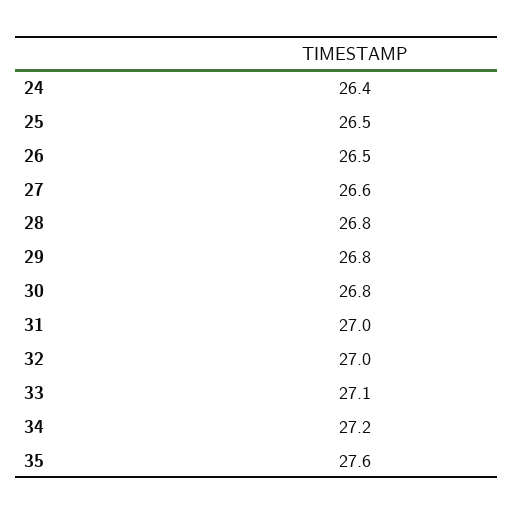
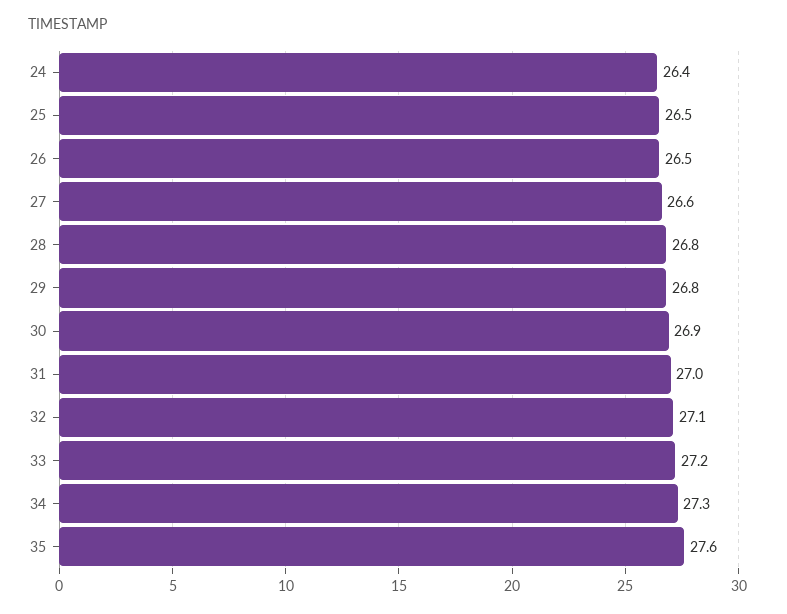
  {
    "24": 26.4,
    "25": 26.5,
    "26": 26.5,
    "27": 26.6,
    "28": 26.8,
    "29": 26.8,
-   "30": 26.8,
+   "30": 26.9,
    "31": 27,
-   "32": 27,
+   "32": 27.1,
-   "33": 27.1,
+   "33": 27.2,
-   "34": 27.2,
+   "34": 27.3,
    "35": 27.6
  }

